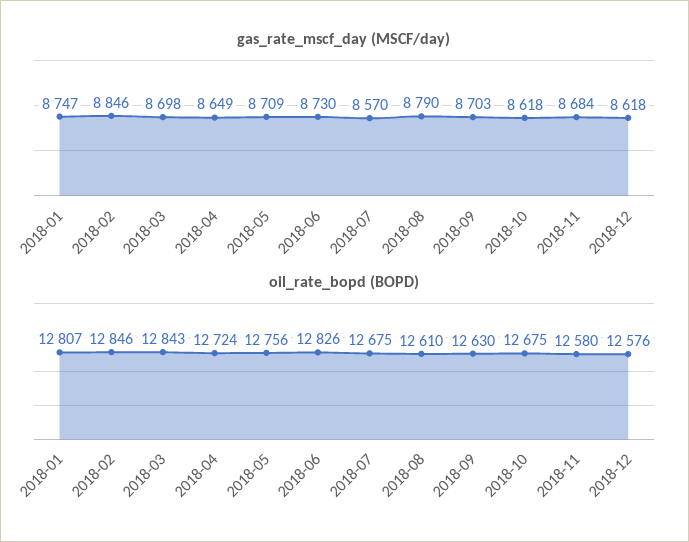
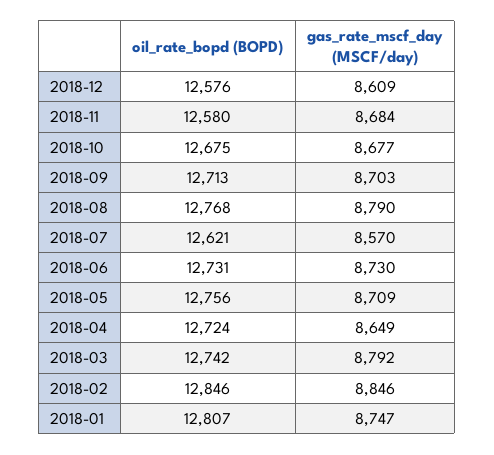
  {
    "gas_rate_mscf_day (MSCF/day)": {
      "2018-01": 8747,
      "2018-02": 8846,
-     "2018-03": 8698,
+     "2018-03": 8792,
      "2018-04": 8649,
      "2018-05": 8709,
      "2018-06": 8730,
      "2018-07": 8570,
      "2018-08": 8790,
      "2018-09": 8703,
-     "2018-10": 8618,
+     "2018-10": 8677,
      "2018-11": 8684,
-     "2018-12": 8618
+     "2018-12": 8609
    },
    "oil_rate_bopd (BOPD)": {
      "2018-01": 12807,
      "2018-02": 12846,
-     "2018-03": 12843,
+     "2018-03": 12742,
      "2018-04": 12724,
      "2018-05": 12756,
-     "2018-06": 12826,
+     "2018-06": 12731,
-     "2018-07": 12675,
+     "2018-07": 12621,
-     "2018-08": 12610,
+     "2018-08": 12768,
-     "2018-09": 12630,
+     "2018-09": 12713,
      "2018-10": 12675,
      "2018-11": 12580,
      "2018-12": 12576
    }
  }

